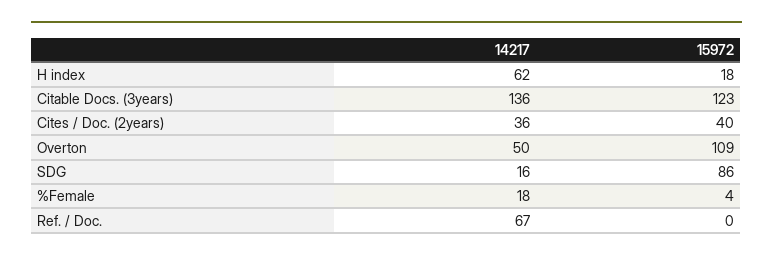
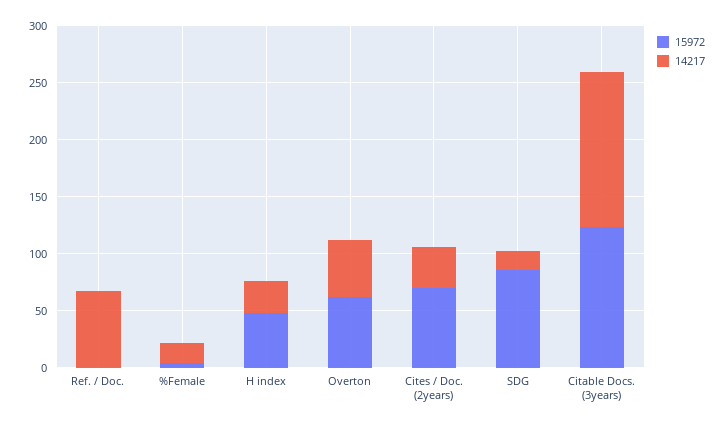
  {
    "14217": {
-     "H index": 62,
+     "H index": 30,
      "Citable Docs. (3years)": 136,
      "Cites / Doc. (2years)": 36,
      "Overton": 50,
      "SDG": 16,
      "%Female": 18,
      "Ref. / Doc.": 67
    },
    "15972": {
-     "H index": 18,
+     "H index": 50,
      "Citable Docs. (3years)": 123,
-     "Cites / Doc. (2years)": 40,
+     "Cites / Doc. (2years)": 70,
-     "Overton": 109,
+     "Overton": 60,
      "SDG": 86,
      "%Female": 4,
      "Ref. / Doc.": 0
    }
  }

